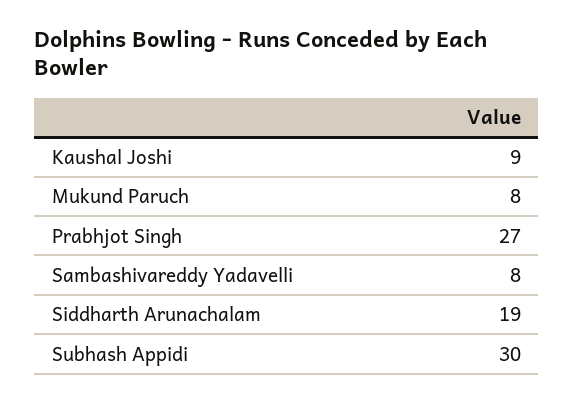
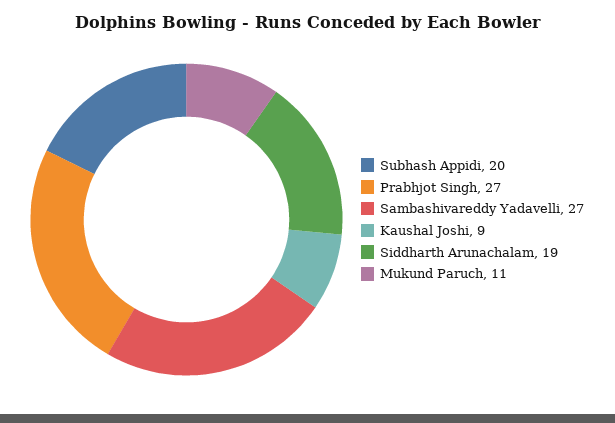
  {
    "Kaushal Joshi": 9,
-   "Mukund Paruch": 8,
+   "Mukund Paruch": 11,
    "Prabhjot Singh": 27,
-   "Sambashivareddy Yadavelli": 8,
+   "Sambashivareddy Yadavelli": 27,
    "Siddharth Arunachalam": 19,
-   "Subhash Appidi": 30
+   "Subhash Appidi": 20
  }

